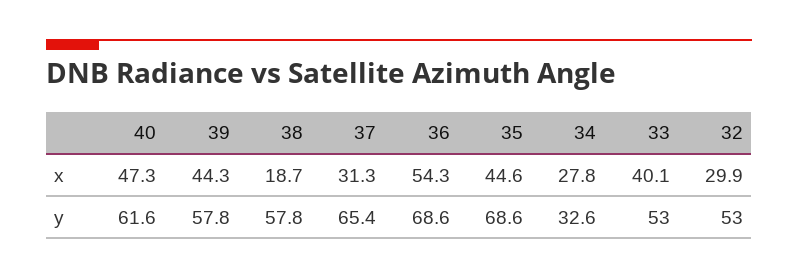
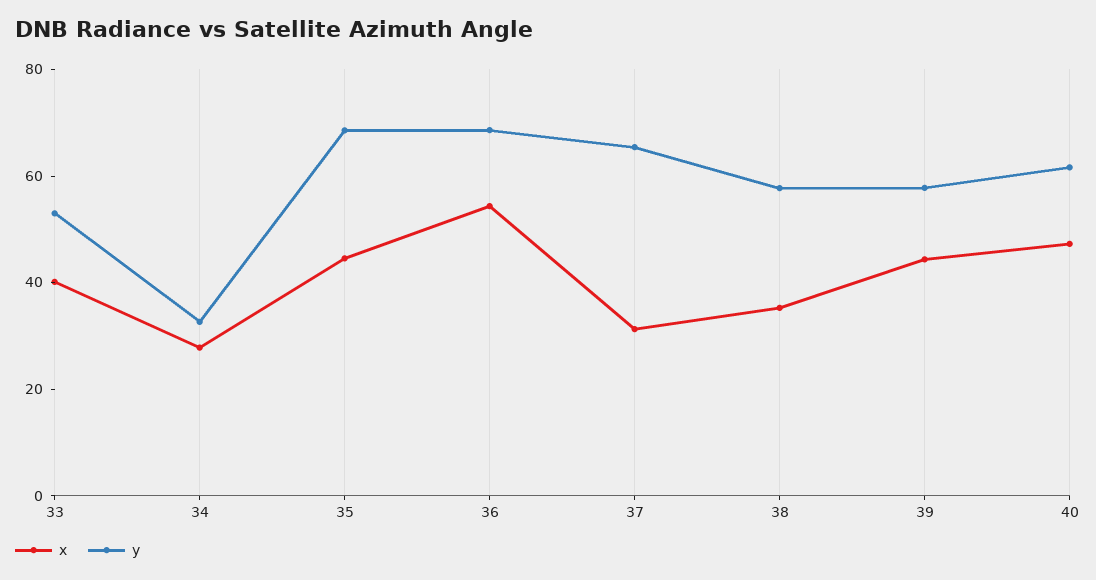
  {
    "x": {
      "40": 47.3,
      "39": 44.3,
-     "38": 18.7,
+     "38": 35,
      "37": 31.3,
      "36": 54.3,
      "35": 44.6,
      "34": 27.8,
-     "33": 40.1,
+     "33": 40.1
-     "32": 29.9
    },
    "y": {
      "40": 61.6,
      "39": 57.8,
      "38": 57.8,
      "37": 65.4,
      "36": 68.6,
      "35": 68.6,
      "34": 32.6,
-     "33": 53,
+     "33": 53
-     "32": 53
    }
  }

